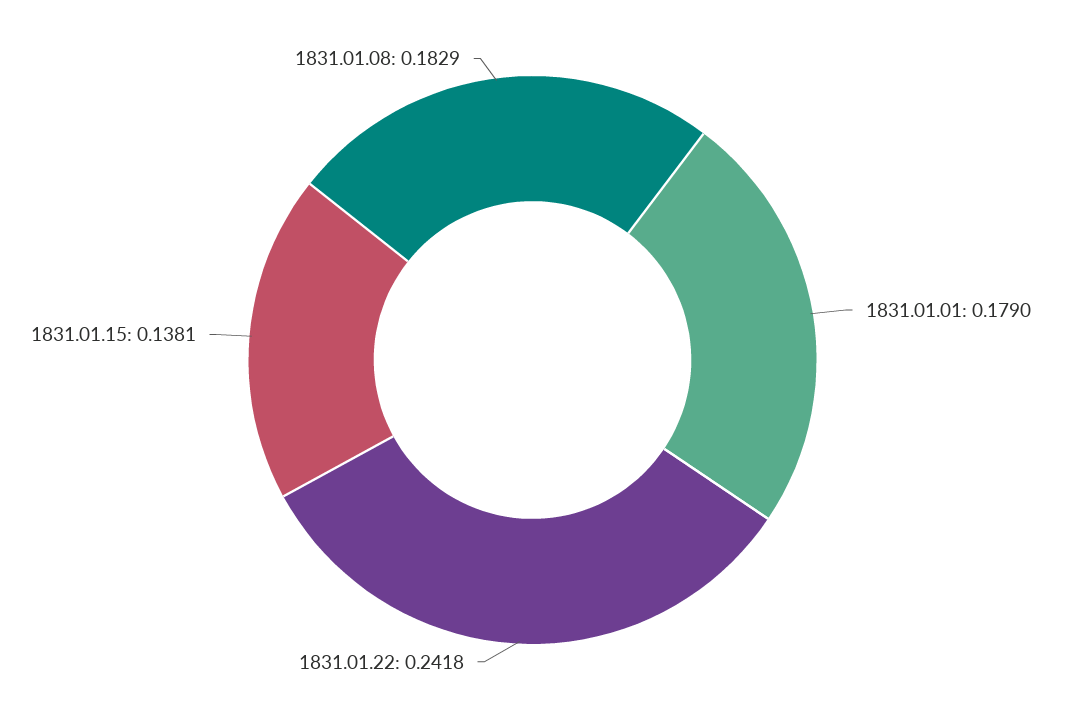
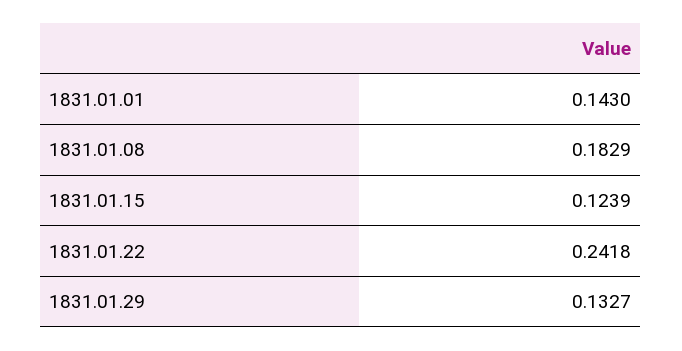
  {
-   "1831.01.01": 0.179,
+   "1831.01.01": 0.143,
    "1831.01.22": 0.2418,
-   "1831.01.15": 0.1381,
+   "1831.01.15": 0.1239,
-   "1831.01.08": 0.1829
+   "1831.01.08": 0.1829,
+   "1831.01.29": 0.1327
  }

